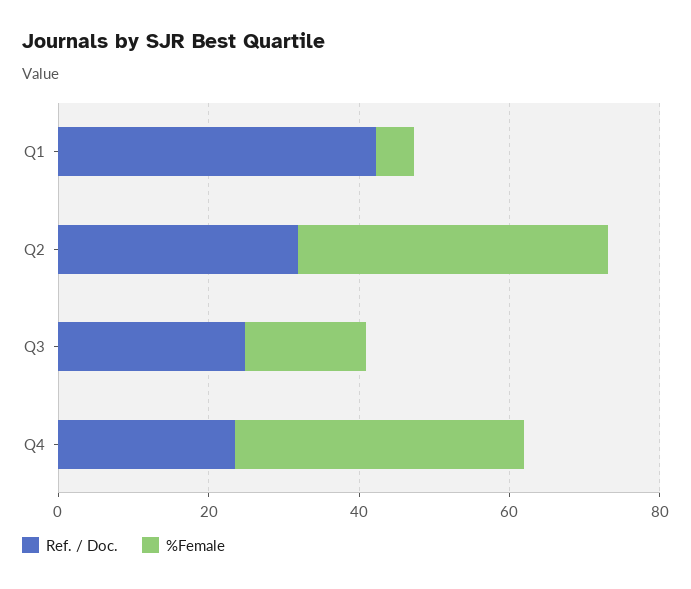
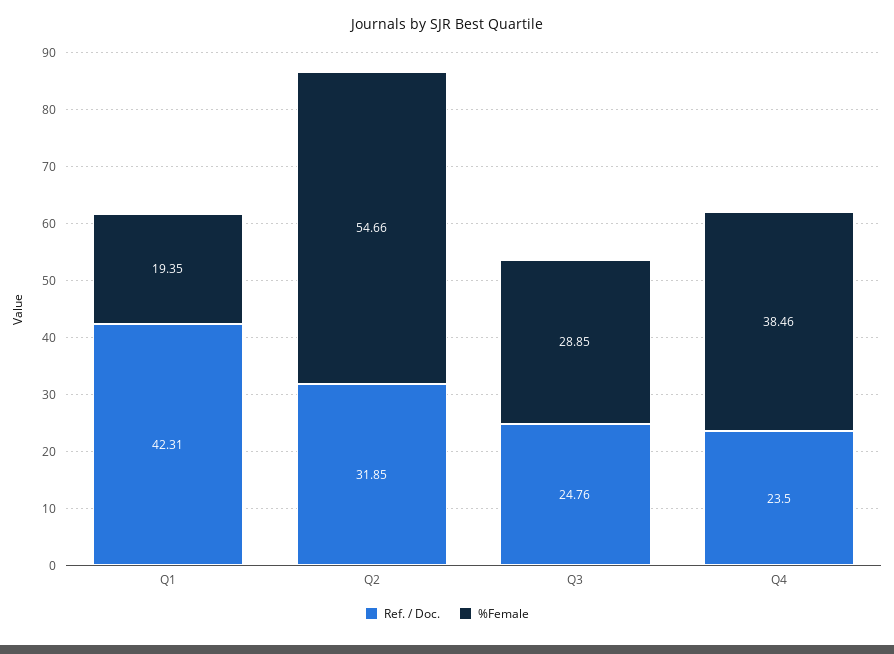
  {
    "Ref. / Doc.": {
      "Q1": 42.31,
      "Q2": 31.85,
      "Q3": 24.76,
      "Q4": 23.5
    },
    "%Female": {
-     "Q1": 5,
+     "Q1": 19.35,
-     "Q2": 40,
+     "Q2": 54.66,
-     "Q3": 15,
+     "Q3": 28.85,
      "Q4": 38.46
    }
  }

